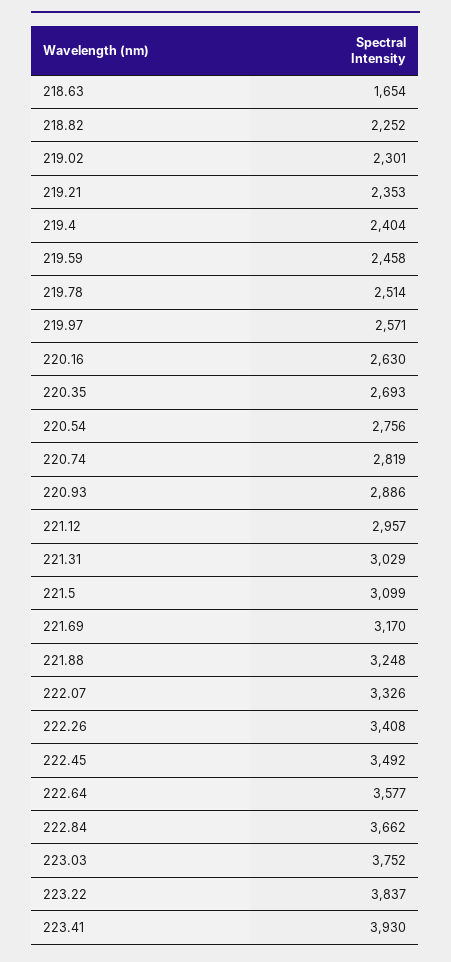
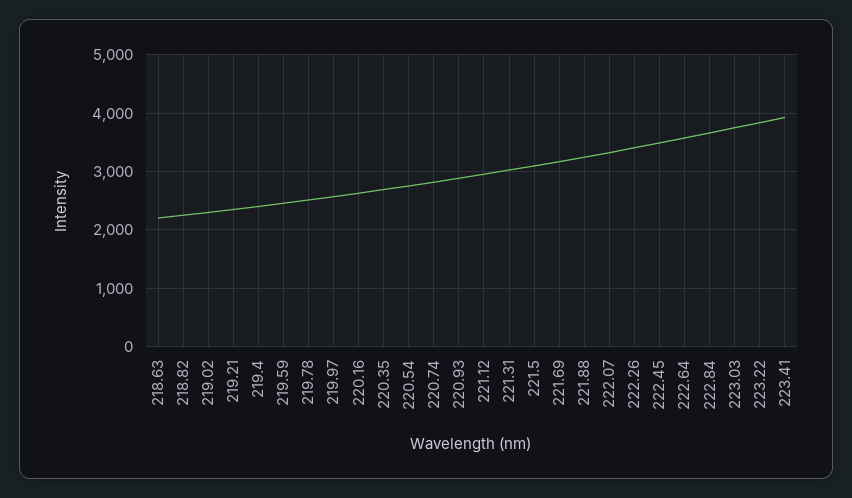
  {
-   "218.63": 1654,
+   "218.63": 2200,
    "218.82": 2252,
    "219.02": 2301,
    "219.21": 2353,
    "219.4": 2404,
    "219.59": 2458,
    "219.78": 2514,
    "219.97": 2571,
    "220.16": 2630,
    "220.35": 2693,
    "220.54": 2756,
    "220.74": 2819,
    "220.93": 2886,
    "221.12": 2957,
    "221.31": 3029,
    "221.5": 3099,
    "221.69": 3170,
    "221.88": 3248,
    "222.07": 3326,
    "222.26": 3408,
    "222.45": 3492,
    "222.64": 3577,
    "222.84": 3662,
    "223.03": 3752,
    "223.22": 3837,
    "223.41": 3930
  }

